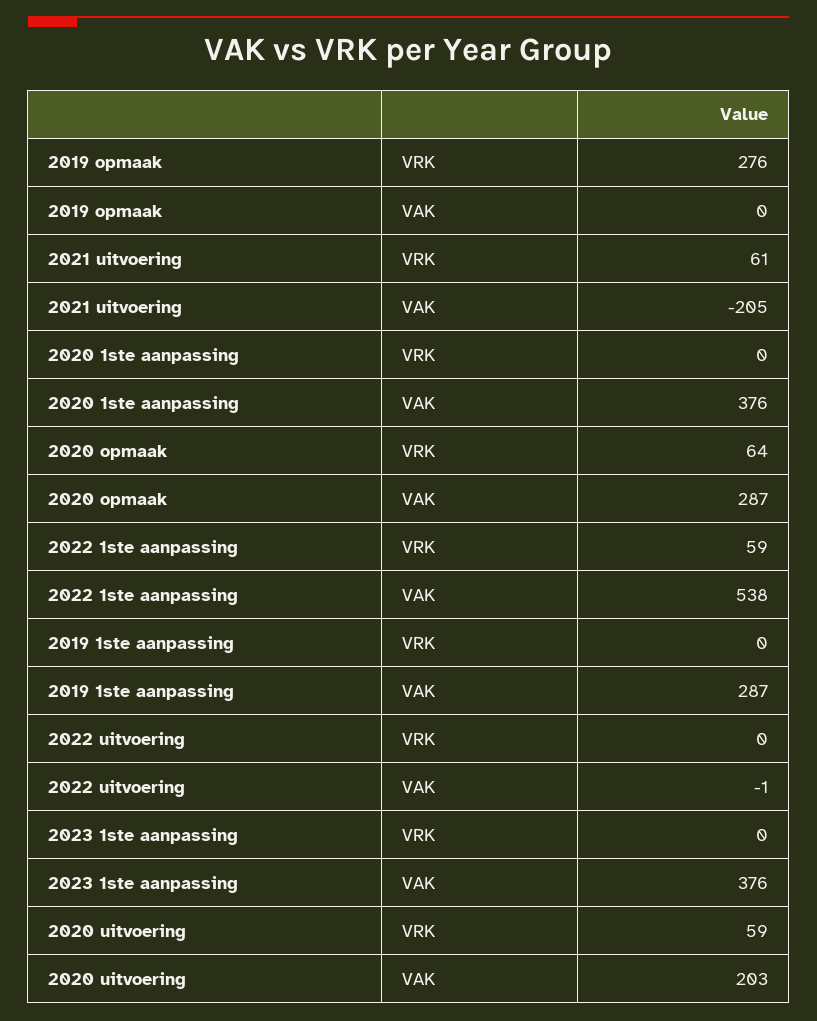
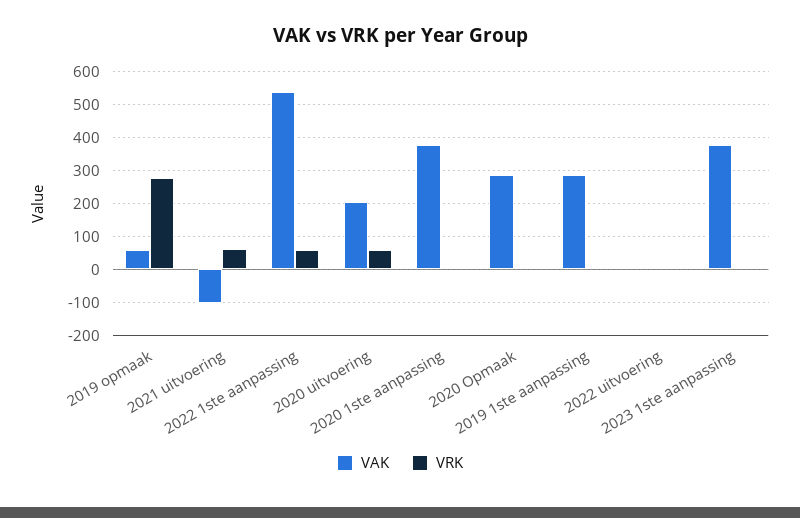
  {
    "VRK": {
      "2019 opmaak": 276,
      "2021 uitvoering": 61,
      "2020 1ste aanpassing": 0,
-     "2020 opmaak": 64,
+     "2020 opmaak": 0,
      "2022 1ste aanpassing": 59,
      "2019 1ste aanpassing": 0,
      "2022 uitvoering": 0,
      "2023 1ste aanpassing": 0,
      "2020 uitvoering": 59
    },
    "VAK": {
-     "2019 opmaak": 0,
+     "2019 opmaak": 60,
-     "2021 uitvoering": -205,
+     "2021 uitvoering": -100,
      "2020 1ste aanpassing": 376,
      "2020 opmaak": 287,
      "2022 1ste aanpassing": 538,
      "2019 1ste aanpassing": 287,
      "2022 uitvoering": -1,
      "2023 1ste aanpassing": 376,
      "2020 uitvoering": 203
    }
  }

